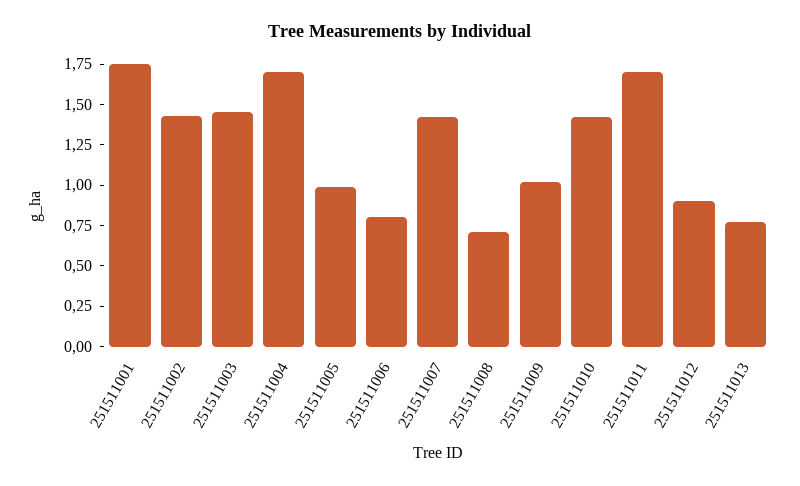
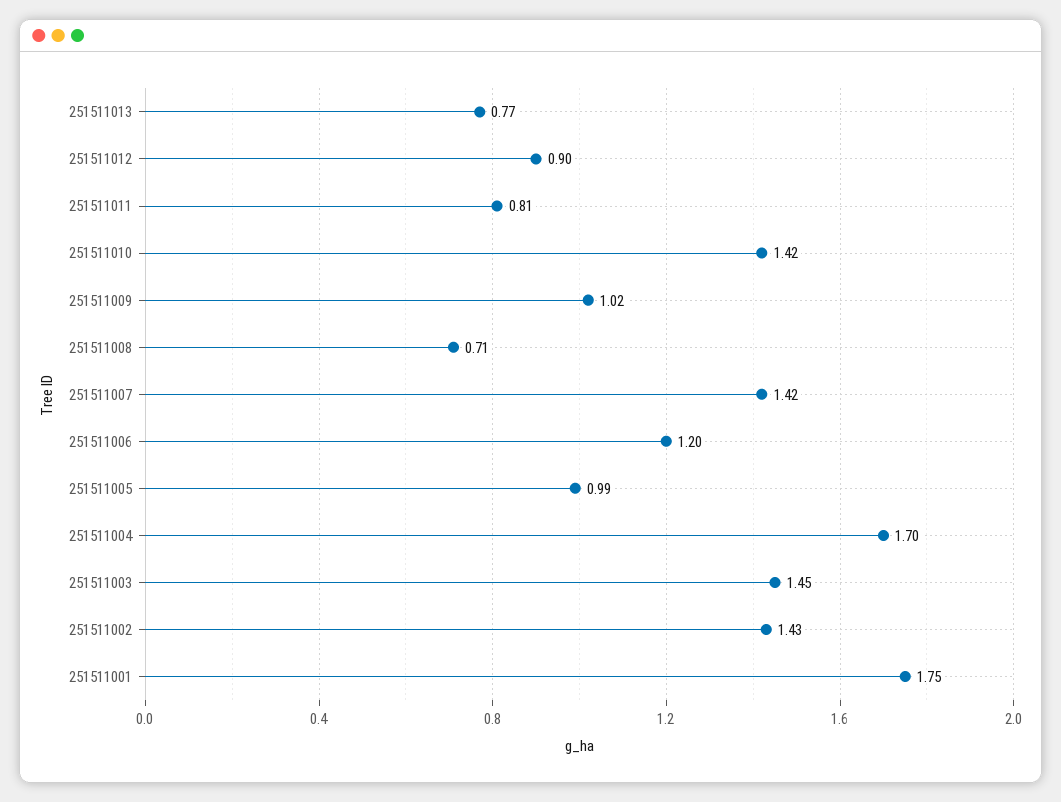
  {
    "251511001": 1.75,
    "251511002": 1.43,
    "251511003": 1.45,
    "251511004": 1.7,
    "251511005": 0.99,
-   "251511006": 0.8,
+   "251511006": 1.2,
    "251511007": 1.42,
    "251511008": 0.71,
    "251511009": 1.02,
    "251511010": 1.42,
-   "251511011": 1.7,
+   "251511011": 0.81,
    "251511012": 0.9,
    "251511013": 0.77
  }

